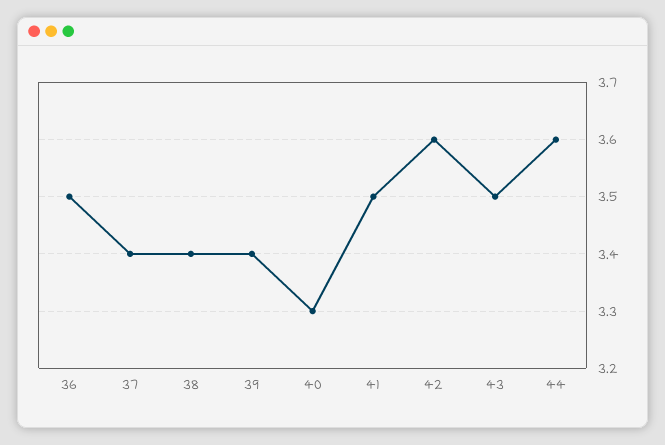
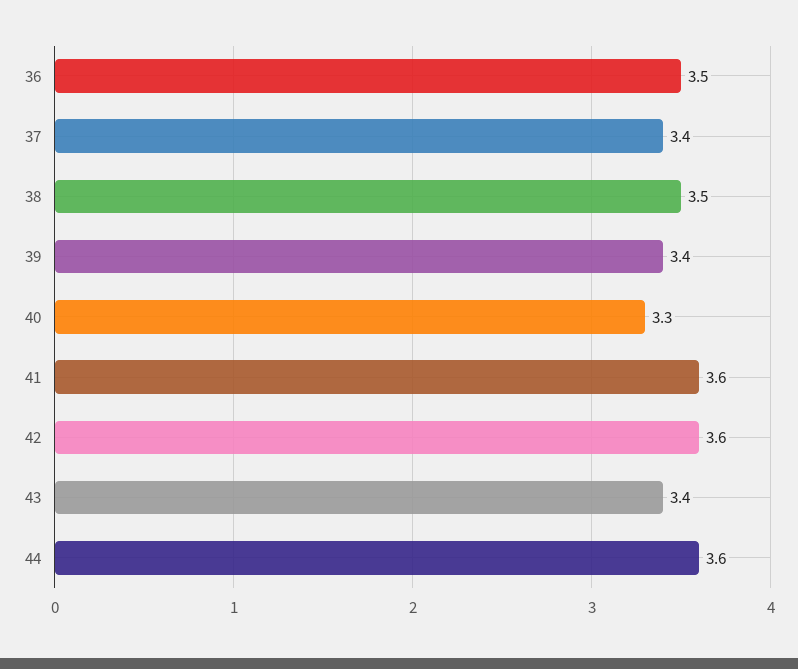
  {
    "36": 3.5,
    "37": 3.4,
-   "38": 3.4,
+   "38": 3.5,
    "39": 3.4,
    "40": 3.3,
-   "41": 3.5,
+   "41": 3.6,
    "42": 3.6,
-   "43": 3.5,
+   "43": 3.4,
    "44": 3.6
  }

